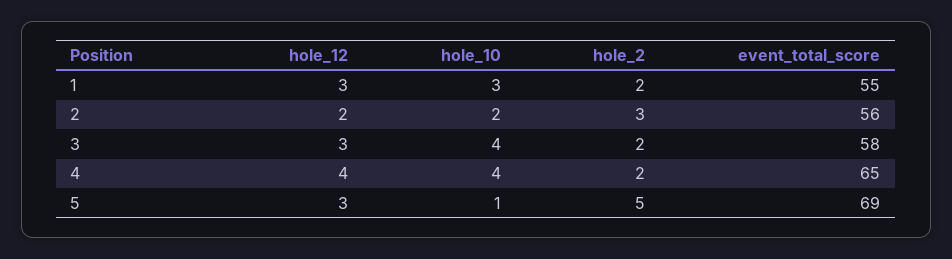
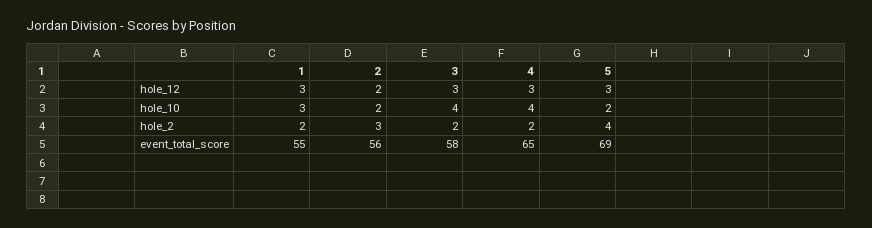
  {
    "hole_12": {
      "1": 3,
      "2": 2,
      "3": 3,
-     "4": 4,
+     "4": 3,
      "5": 3
    },
    "hole_10": {
      "1": 3,
      "2": 2,
      "3": 4,
      "4": 4,
-     "5": 1
+     "5": 2
    },
    "hole_2": {
      "1": 2,
      "2": 3,
      "3": 2,
      "4": 2,
-     "5": 5
+     "5": 4
    },
    "event_total_score": {
      "1": 55,
      "2": 56,
      "3": 58,
      "4": 65,
      "5": 69
    }
  }

